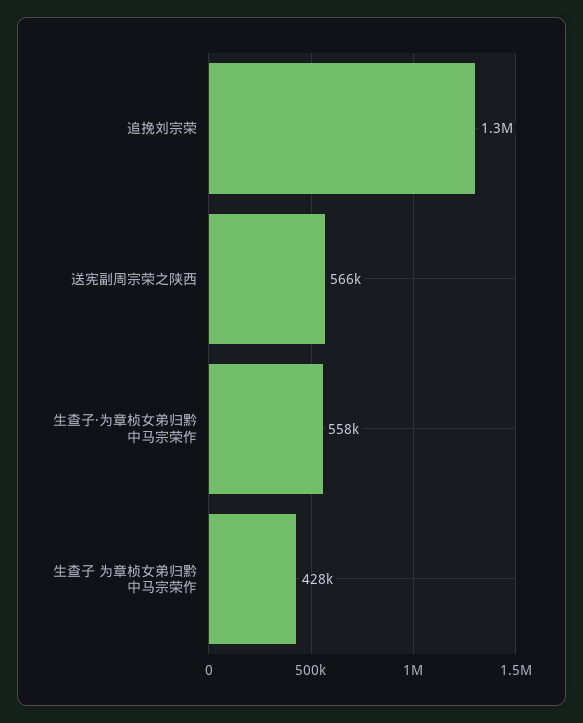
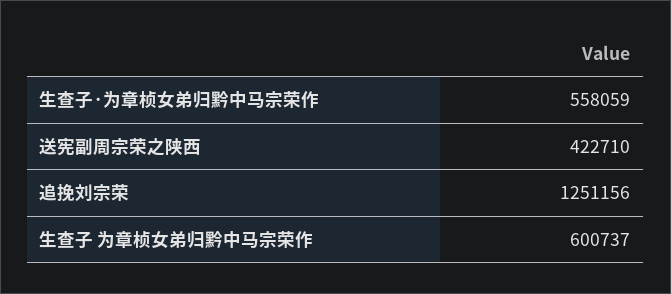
  {
    "追挽刘宗荣": 1251156,
-   "送宪副周宗荣之陕西": 566000,
+   "送宪副周宗荣之陕西": 422710,
    "生查子·为章桢女弟归黔中马宗荣作": 558059,
-   "生查子 为章桢女弟归黔中马宗荣作": 428000
+   "生查子 为章桢女弟归黔中马宗荣作": 600737
  }

